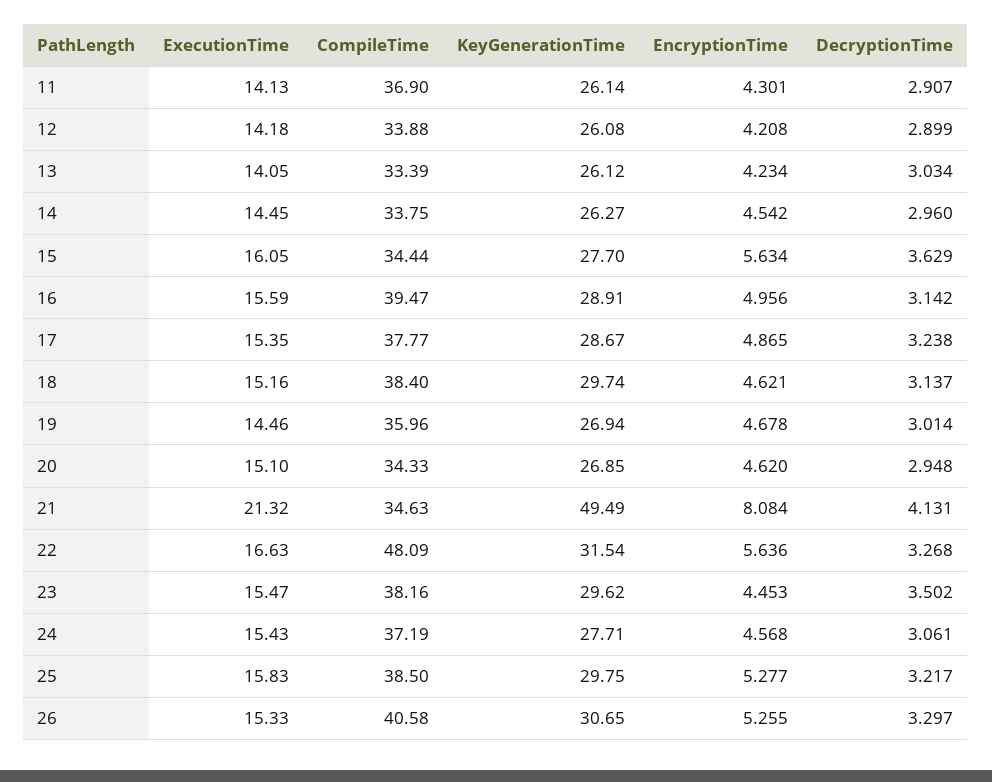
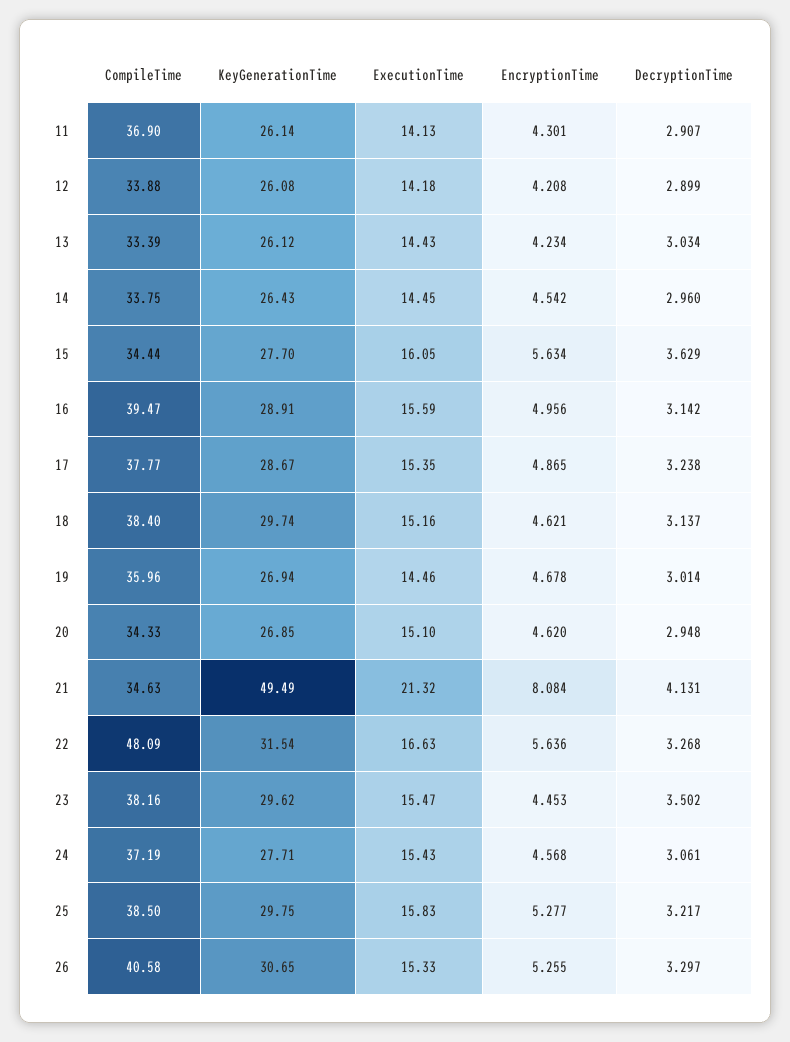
  {
    "ExecutionTime": {
      "11": 14.13,
      "12": 14.18,
-     "13": 14.05,
+     "13": 14.43,
      "14": 14.45,
      "15": 16.05,
      "16": 15.59,
      "17": 15.35,
      "18": 15.16,
      "19": 14.46,
      "20": 15.1,
      "21": 21.32,
      "22": 16.63,
      "23": 15.47,
      "24": 15.43,
      "25": 15.83,
      "26": 15.33
    },
    "CompileTime": {
      "11": 36.9,
      "12": 33.88,
      "13": 33.39,
      "14": 33.75,
      "15": 34.44,
      "16": 39.47,
      "17": 37.77,
      "18": 38.4,
      "19": 35.96,
      "20": 34.33,
      "21": 34.63,
      "22": 48.09,
      "23": 38.16,
      "24": 37.19,
      "25": 38.5,
      "26": 40.58
    },
    "KeyGenerationTime": {
      "11": 26.14,
      "12": 26.08,
      "13": 26.12,
-     "14": 26.27,
+     "14": 26.43,
      "15": 27.7,
      "16": 28.91,
      "17": 28.67,
      "18": 29.74,
      "19": 26.94,
      "20": 26.85,
      "21": 49.49,
      "22": 31.54,
      "23": 29.62,
      "24": 27.71,
      "25": 29.75,
      "26": 30.65
    },
    "EncryptionTime": {
      "11": 4.301,
      "12": 4.208,
      "13": 4.234,
      "14": 4.542,
      "15": 5.634,
      "16": 4.956,
      "17": 4.865,
      "18": 4.621,
      "19": 4.678,
      "20": 4.62,
      "21": 8.084,
      "22": 5.636,
      "23": 4.453,
      "24": 4.568,
      "25": 5.277,
      "26": 5.255
    },
    "DecryptionTime": {
      "11": 2.907,
      "12": 2.899,
      "13": 3.034,
      "14": 2.96,
      "15": 3.629,
      "16": 3.142,
      "17": 3.238,
      "18": 3.137,
      "19": 3.014,
      "20": 2.948,
      "21": 4.131,
      "22": 3.268,
      "23": 3.502,
      "24": 3.061,
      "25": 3.217,
      "26": 3.297
    }
  }

